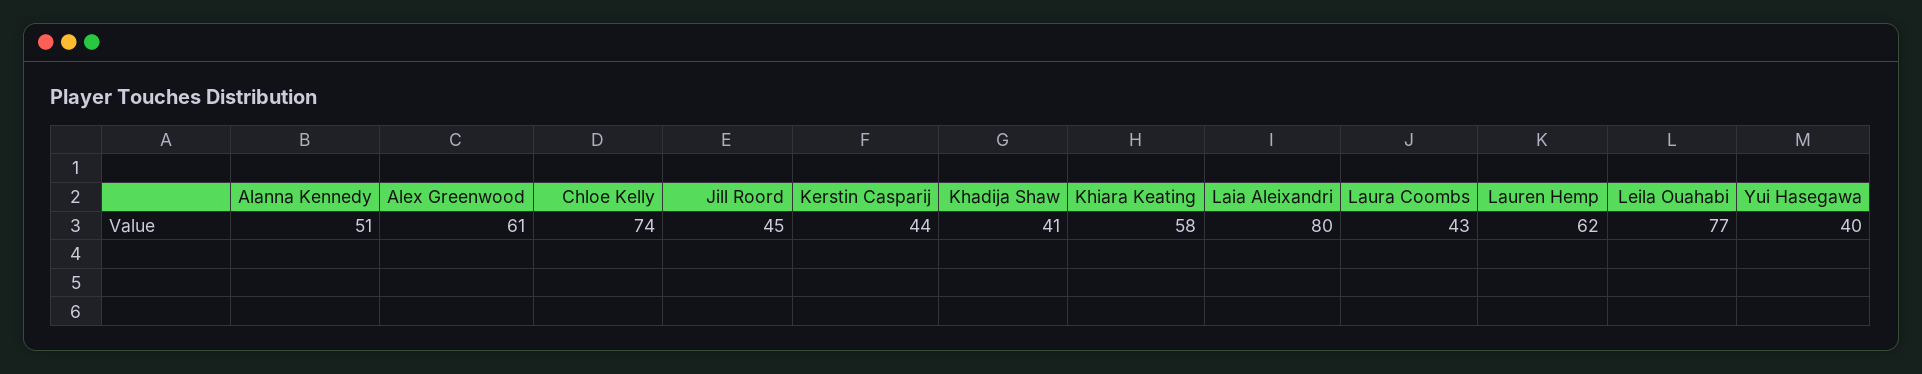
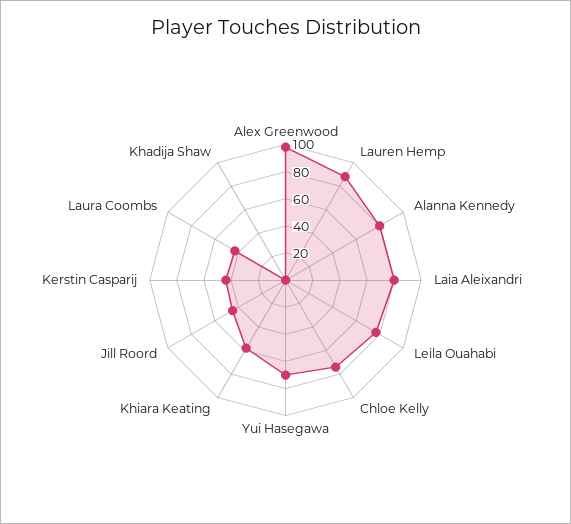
  {
-   "Alanna Kennedy": 51,
+   "Alanna Kennedy": 80,
-   "Alex Greenwood": 61,
+   "Alex Greenwood": 100,
    "Chloe Kelly": 74,
    "Jill Roord": 45,
    "Kerstin Casparij": 44,
-   "Khadija Shaw": 41,
+   "Khadija Shaw": 0,
    "Khiara Keating": 58,
    "Laia Aleixandri": 80,
    "Laura Coombs": 43,
-   "Lauren Hemp": 62,
+   "Lauren Hemp": 90,
    "Leila Ouahabi": 77,
-   "Yui Hasegawa": 40
+   "Yui Hasegawa": 70
  }

